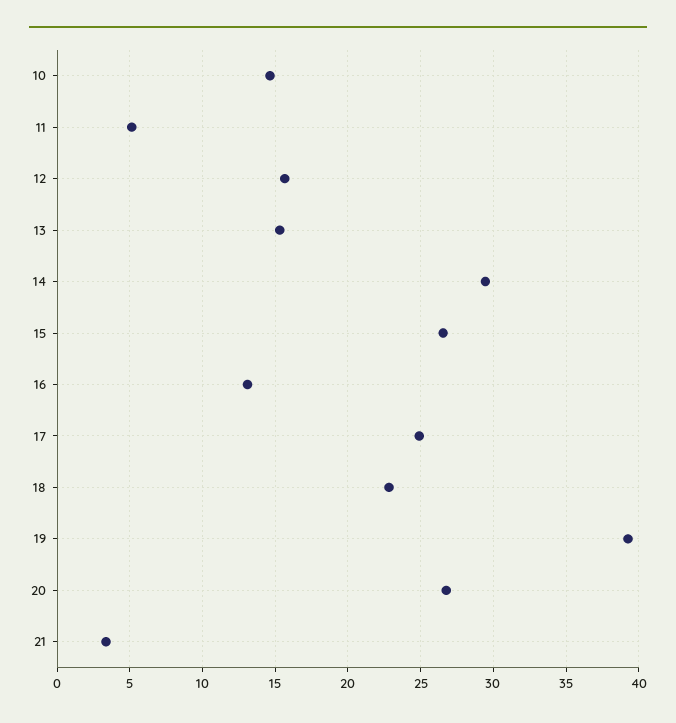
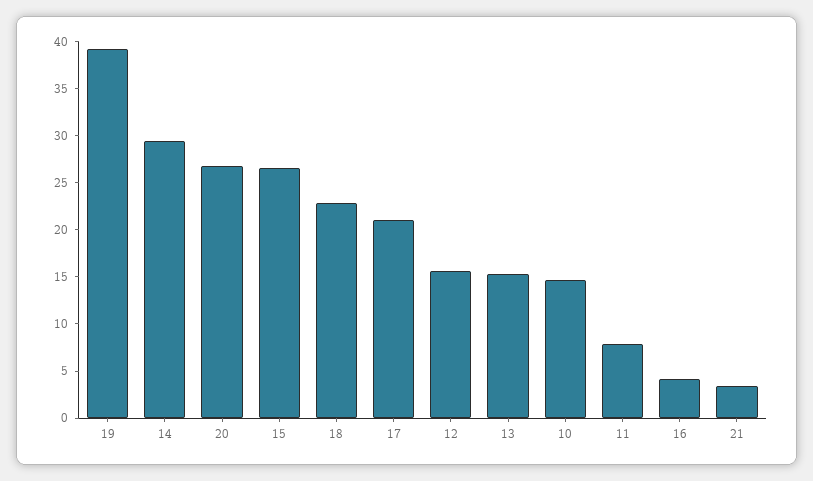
  {
    "10": 14.5,
-   "11": 5,
+   "11": 8,
    "12": 15.5,
    "13": 15.5,
    "14": 29.5,
    "15": 26.5,
-   "16": 13,
+   "16": 4,
-   "17": 25,
+   "17": 21,
    "18": 23,
    "19": 39.5,
    "20": 27,
    "21": 3.5
  }

